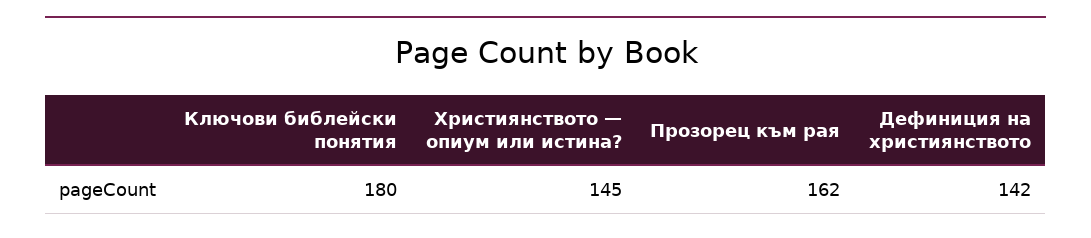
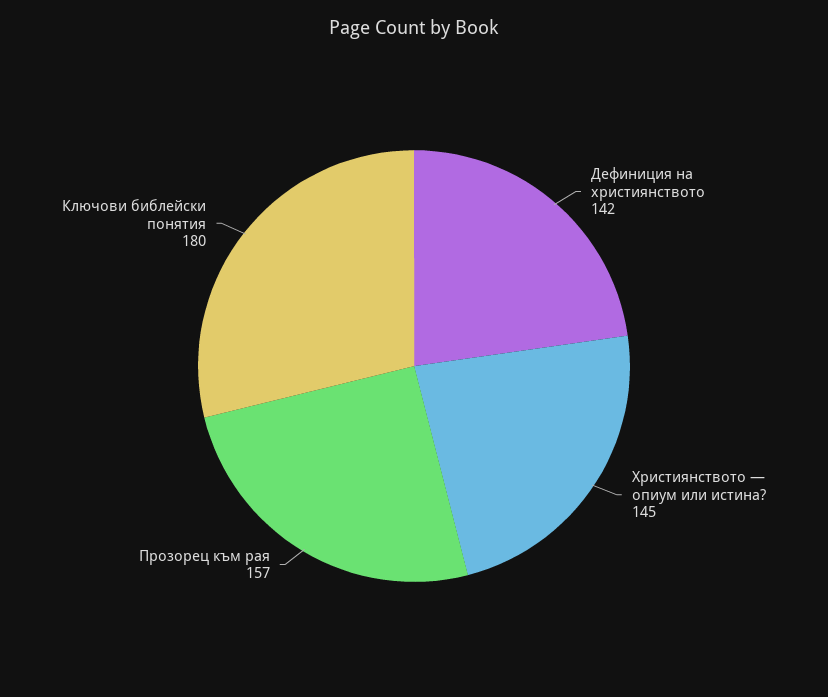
  {
    "Ключови библейски понятия": 180,
    "Християнството — опиум или истина?": 145,
-   "Прозорец към рая": 162,
+   "Прозорец към рая": 157,
    "Дефиниция на християнството": 142
  }

